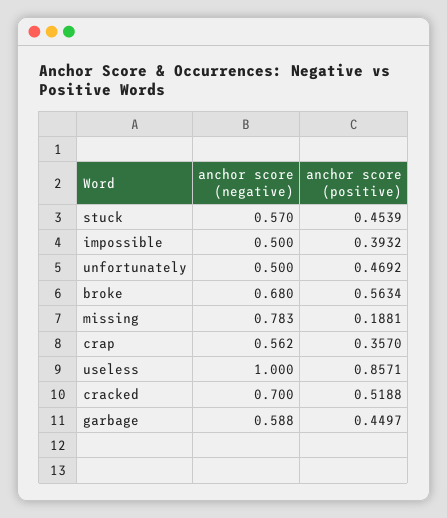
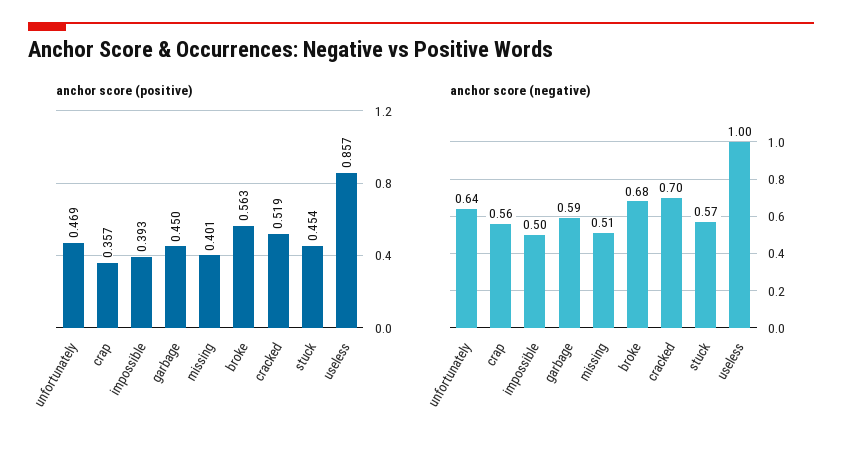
  {
    "anchor score (negative)": {
      "stuck": 0.57,
      "impossible": 0.5,
-     "unfortunately": 0.5,
+     "unfortunately": 0.64,
      "broke": 0.68,
-     "missing": 0.783,
+     "missing": 0.51,
      "crap": 0.562,
      "useless": 1,
      "cracked": 0.7,
      "garbage": 0.588
    },
    "anchor score (positive)": {
      "stuck": 0.4539,
      "impossible": 0.3932,
      "unfortunately": 0.4692,
      "broke": 0.5634,
-     "missing": 0.1881,
+     "missing": 0.401,
      "crap": 0.357,
      "useless": 0.8571,
      "cracked": 0.5188,
      "garbage": 0.4497
    }
  }

